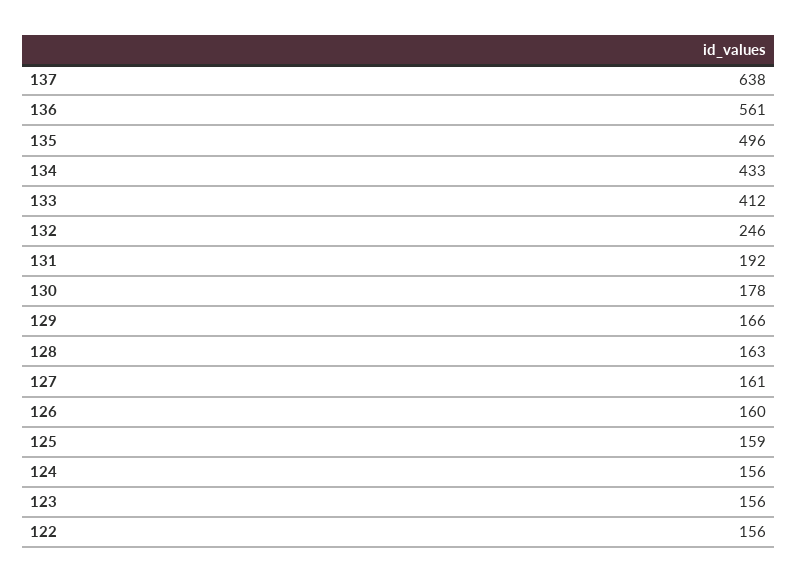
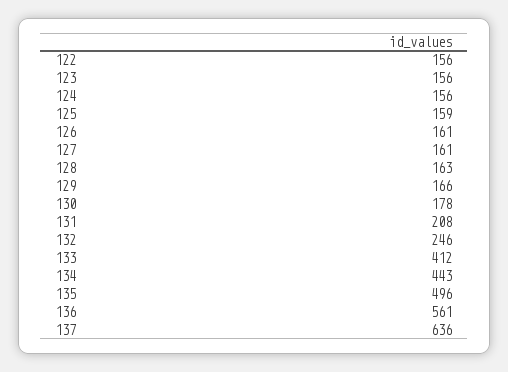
  {
-   "137": 638,
+   "137": 636,
    "136": 561,
    "135": 496,
-   "134": 433,
+   "134": 443,
    "133": 412,
    "132": 246,
-   "131": 192,
+   "131": 208,
    "130": 178,
    "129": 166,
    "128": 163,
    "127": 161,
-   "126": 160,
+   "126": 161,
    "125": 159,
    "124": 156,
    "123": 156,
    "122": 156
  }

